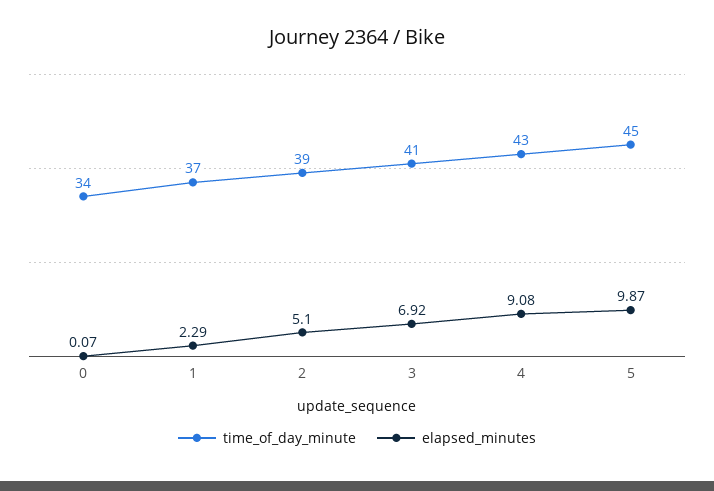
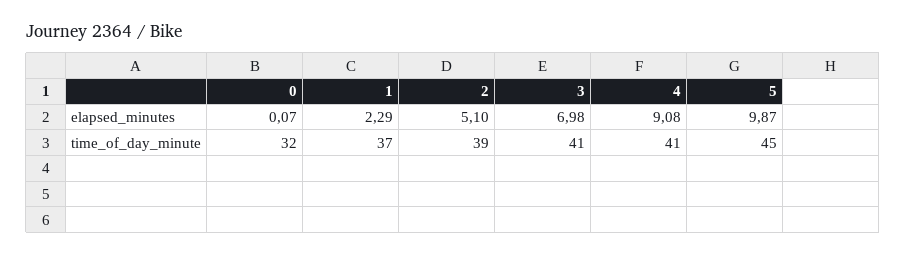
  {
    "time_of_day_minute": {
-     "0": 34,
+     "0": 32,
      "1": 37,
      "2": 39,
      "3": 41,
-     "4": 43,
+     "4": 41,
      "5": 45
    },
    "elapsed_minutes": {
      "0": 0.07,
      "1": 2.29,
      "2": 5.1,
-     "3": 6.92,
+     "3": 6.98,
      "4": 9.08,
      "5": 9.87
    }
  }

